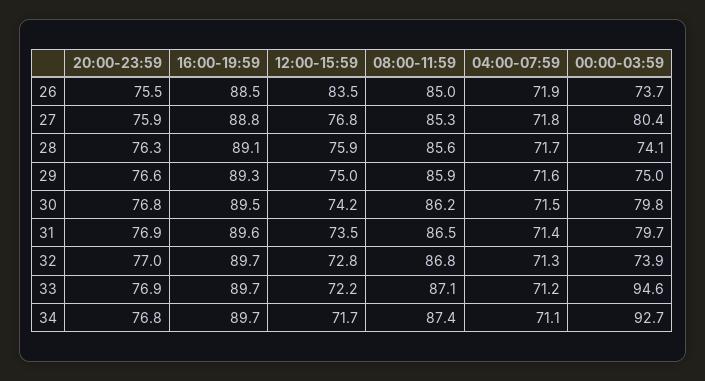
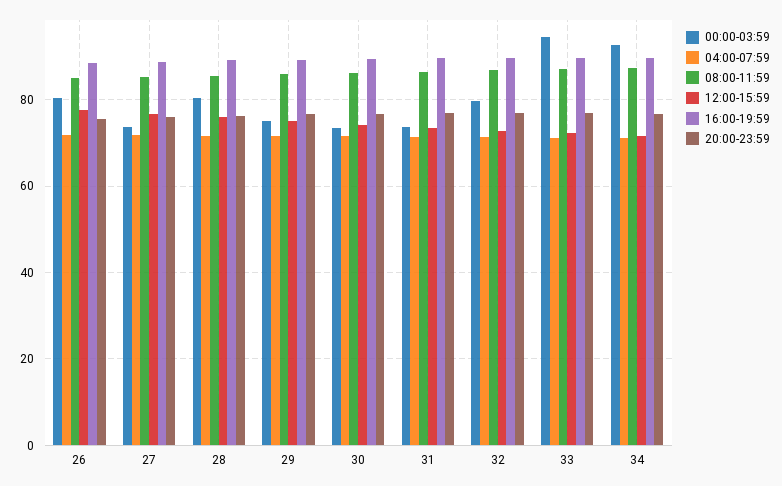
  {
    "20:00-23:59": {
      "26": 75.5,
      "27": 75.9,
      "28": 76.3,
      "29": 76.6,
      "30": 76.8,
      "31": 76.9,
      "32": 77,
      "33": 76.9,
      "34": 76.8
    },
    "16:00-19:59": {
      "26": 88.5,
      "27": 88.8,
      "28": 89.1,
      "29": 89.3,
      "30": 89.5,
      "31": 89.6,
      "32": 89.7,
      "33": 89.7,
      "34": 89.7
    },
    "12:00-15:59": {
-     "26": 83.5,
+     "26": 78,
      "27": 76.8,
      "28": 75.9,
      "29": 75,
      "30": 74.2,
      "31": 73.5,
      "32": 72.8,
      "33": 72.2,
      "34": 71.7
    },
    "08:00-11:59": {
      "26": 85,
      "27": 85.3,
      "28": 85.6,
      "29": 85.9,
      "30": 86.2,
      "31": 86.5,
      "32": 86.8,
      "33": 87.1,
      "34": 87.4
    },
    "04:00-07:59": {
      "26": 71.9,
      "27": 71.8,
      "28": 71.7,
      "29": 71.6,
      "30": 71.5,
      "31": 71.4,
      "32": 71.3,
      "33": 71.2,
      "34": 71.1
    },
    "00:00-03:59": {
-     "26": 73.7,
+     "26": 80,
-     "27": 80.4,
+     "27": 74,
-     "28": 74.1,
+     "28": 80,
      "29": 75,
-     "30": 79.8,
+     "30": 74,
-     "31": 79.7,
+     "31": 74,
-     "32": 73.9,
+     "32": 80,
      "33": 94.6,
      "34": 92.7
    }
  }

